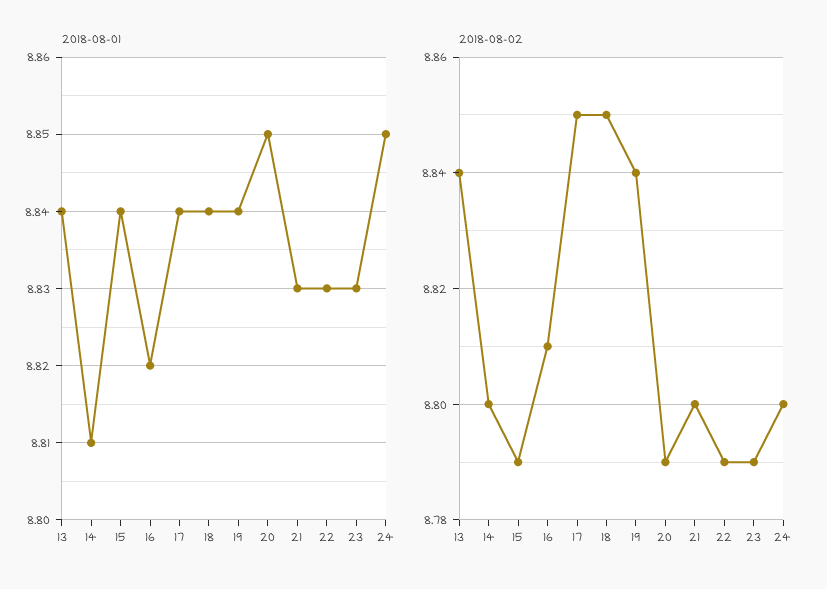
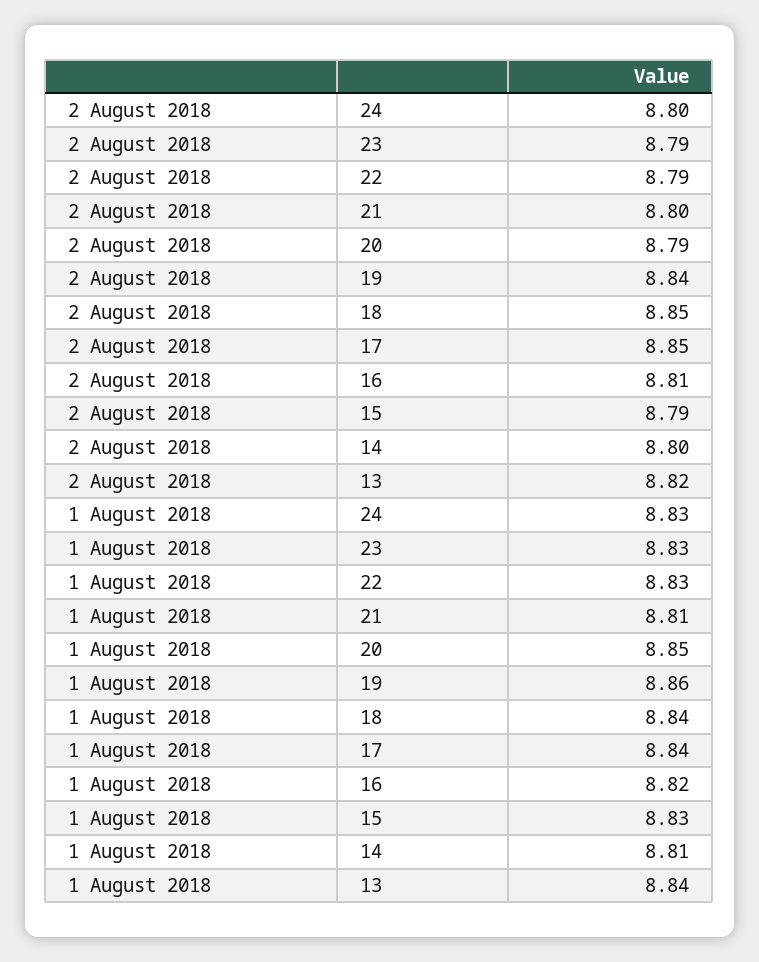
  {
    "2018-08-01": {
      "13": 8.84,
      "14": 8.81,
-     "15": 8.84,
+     "15": 8.83,
      "16": 8.82,
      "17": 8.84,
      "18": 8.84,
-     "19": 8.84,
+     "19": 8.86,
      "20": 8.85,
-     "21": 8.83,
+     "21": 8.81,
      "22": 8.83,
      "23": 8.83,
-     "24": 8.85
+     "24": 8.83
    },
    "2018-08-02": {
-     "13": 8.84,
+     "13": 8.82,
      "14": 8.8,
      "15": 8.79,
      "16": 8.81,
      "17": 8.85,
      "18": 8.85,
      "19": 8.84,
      "20": 8.79,
      "21": 8.8,
      "22": 8.79,
      "23": 8.79,
      "24": 8.8
    }
  }

